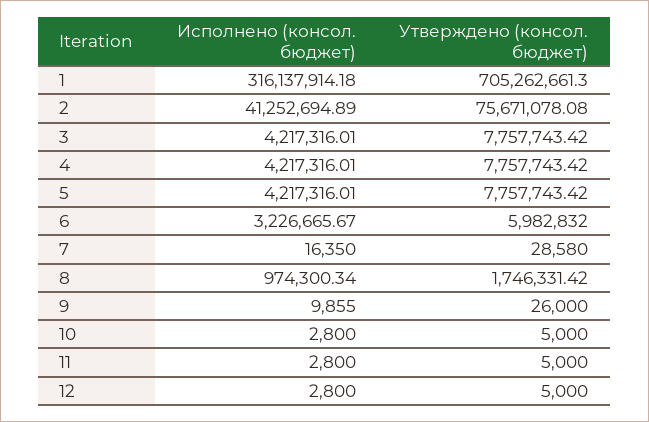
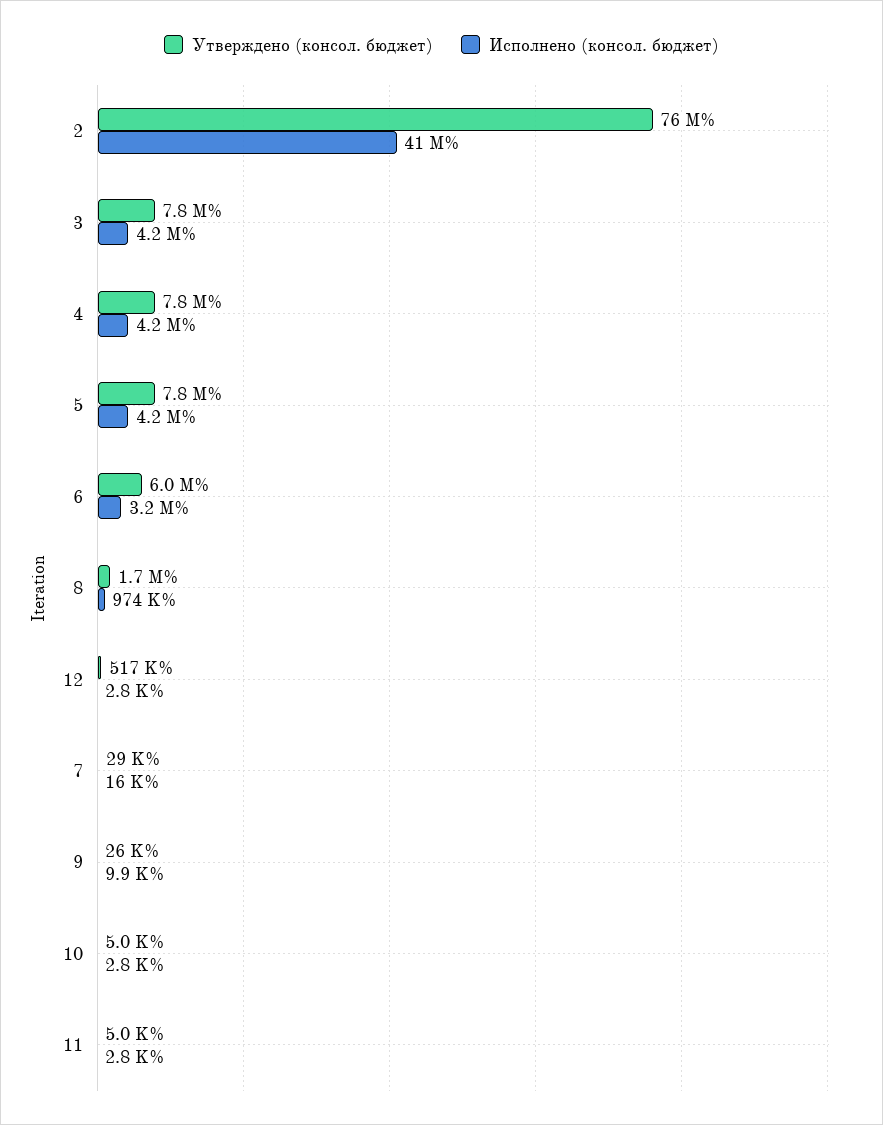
  {
    "Исполнено (консол. бюджет)": {
-     "1": 316137914.18,
      "2": 41252694.89,
      "3": 4217316.01,
      "4": 4217316.01,
      "5": 4217316.01,
      "6": 3226665.67,
      "7": 16350,
      "8": 974300.34,
      "9": 9855,
      "10": 2800,
      "11": 2800,
      "12": 2800
    },
    "Утверждено (консол. бюджет)": {
-     "1": 705262661.3,
      "2": 75671078.08,
      "3": 7757743.42,
      "4": 7757743.42,
      "5": 7757743.42,
      "6": 5982832,
      "7": 28580,
      "8": 1746331.42,
      "9": 26000,
      "10": 5000,
      "11": 5000,
-     "12": 5000
+     "12": 517000
    }
  }

